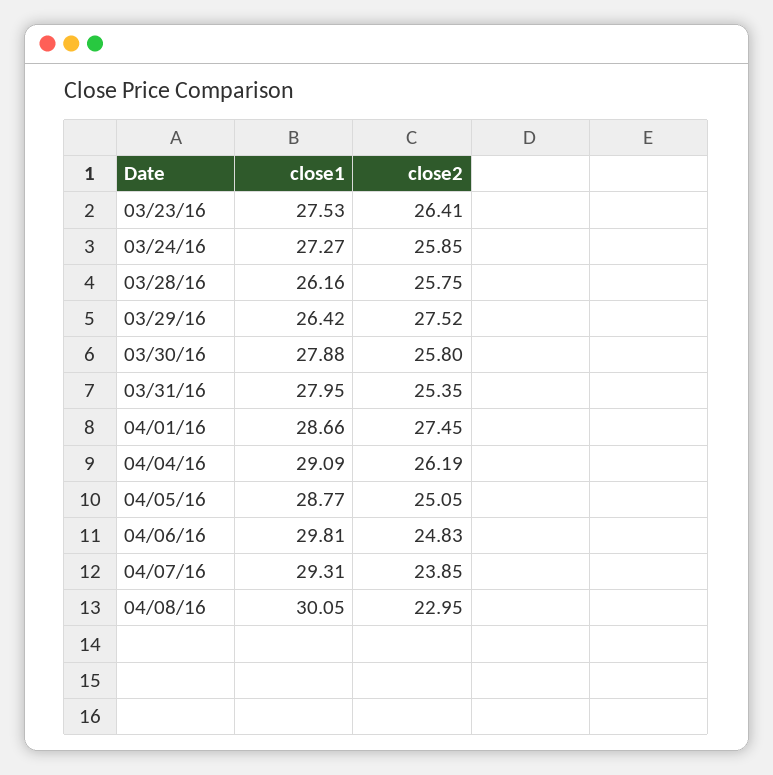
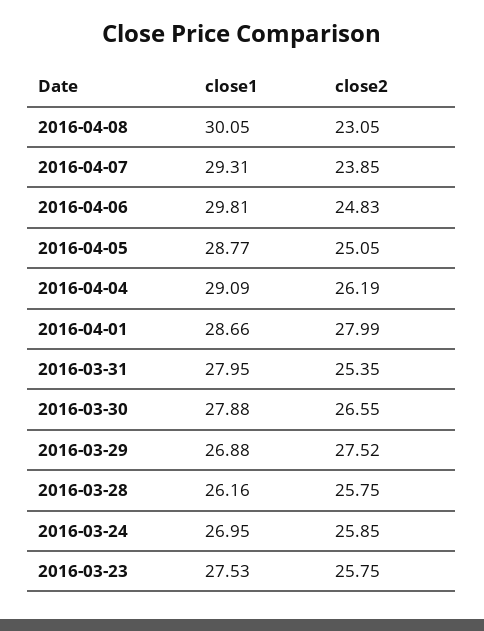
  {
    "close1": {
      "03/23/16": 27.53,
-     "03/24/16": 27.27,
+     "03/24/16": 26.95,
      "03/28/16": 26.16,
-     "03/29/16": 26.42,
+     "03/29/16": 26.88,
      "03/30/16": 27.88,
      "03/31/16": 27.95,
      "04/01/16": 28.66,
      "04/04/16": 29.09,
      "04/05/16": 28.77,
      "04/06/16": 29.81,
      "04/07/16": 29.31,
      "04/08/16": 30.05
    },
    "close2": {
-     "03/23/16": 26.41,
+     "03/23/16": 25.75,
      "03/24/16": 25.85,
      "03/28/16": 25.75,
      "03/29/16": 27.52,
-     "03/30/16": 25.8,
+     "03/30/16": 26.55,
      "03/31/16": 25.35,
-     "04/01/16": 27.45,
+     "04/01/16": 27.99,
      "04/04/16": 26.19,
      "04/05/16": 25.05,
      "04/06/16": 24.83,
      "04/07/16": 23.85,
-     "04/08/16": 22.95
+     "04/08/16": 23.05
    }
  }

